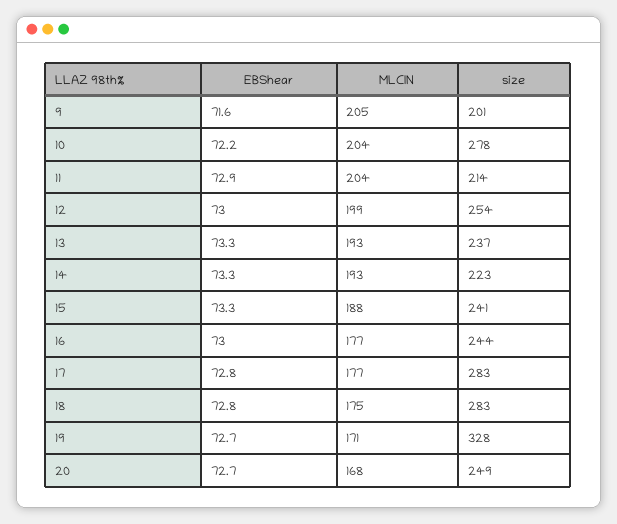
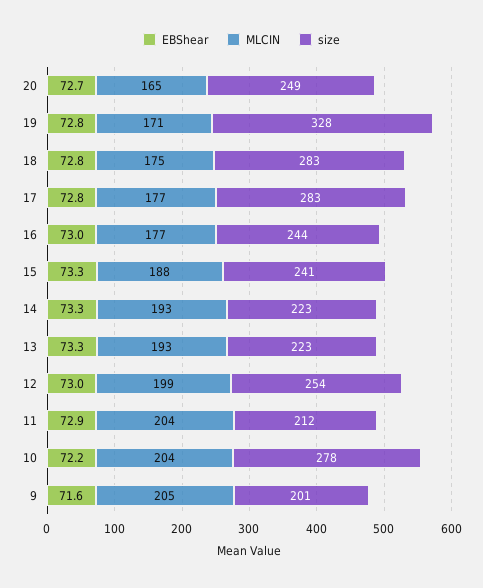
  {
    "EBShear": {
      "9": 71.6,
      "10": 72.2,
      "11": 72.9,
      "12": 73,
      "13": 73.3,
      "14": 73.3,
      "15": 73.3,
      "16": 73,
      "17": 72.8,
      "18": 72.8,
-     "19": 72.7,
+     "19": 72.8,
      "20": 72.7
    },
    "MLCIN": {
      "9": 205,
      "10": 204,
      "11": 204,
      "12": 199,
      "13": 193,
      "14": 193,
      "15": 188,
      "16": 177,
      "17": 177,
      "18": 175,
      "19": 171,
-     "20": 168
+     "20": 165
    },
    "size": {
      "9": 201,
      "10": 278,
-     "11": 214,
+     "11": 212,
      "12": 254,
-     "13": 237,
+     "13": 223,
      "14": 223,
      "15": 241,
      "16": 244,
      "17": 283,
      "18": 283,
      "19": 328,
      "20": 249
    }
  }

